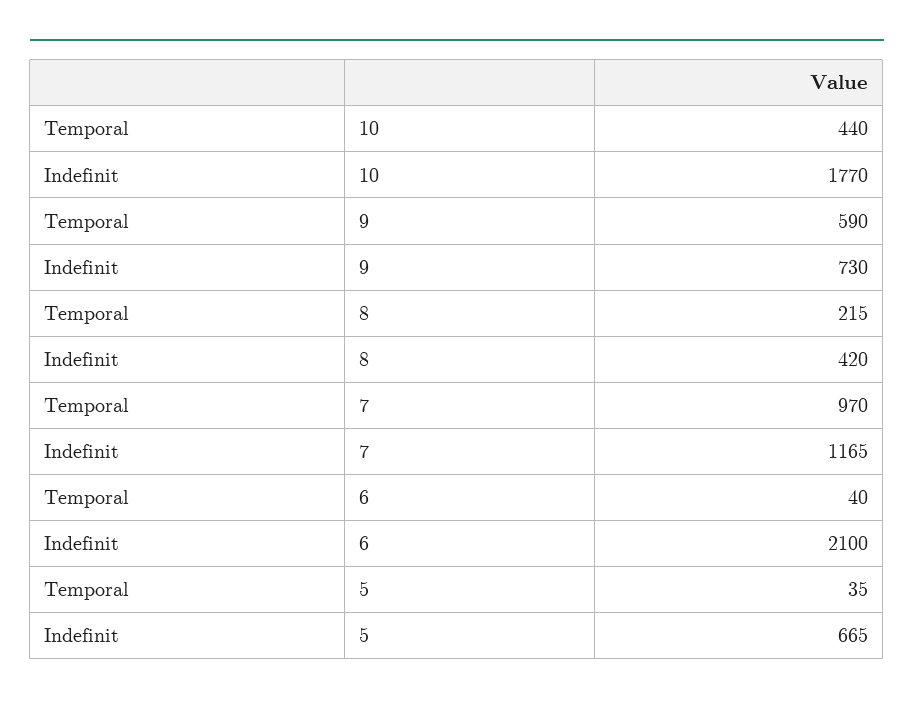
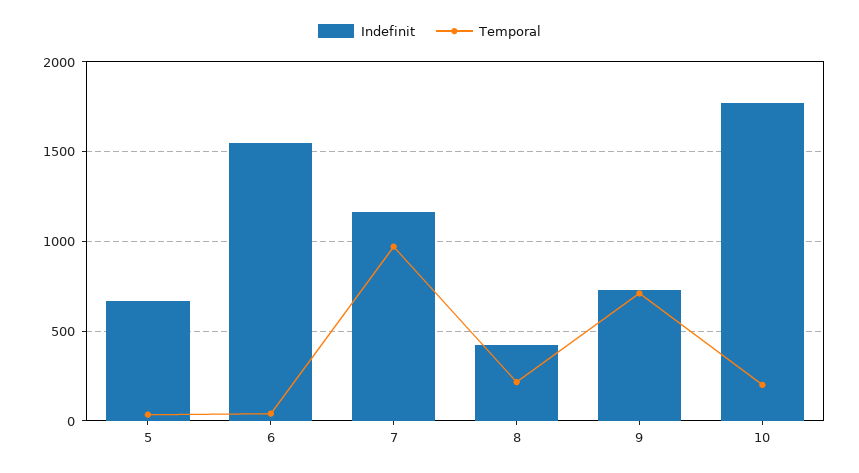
  {
    "Temporal": {
-     "10": 440,
+     "10": 200,
-     "9": 590,
+     "9": 700,
      "8": 215,
      "7": 970,
      "6": 40,
      "5": 35
    },
    "Indefinit": {
      "10": 1770,
      "9": 730,
      "8": 420,
      "7": 1165,
-     "6": 2100,
+     "6": 1550,
      "5": 665
    }
  }

